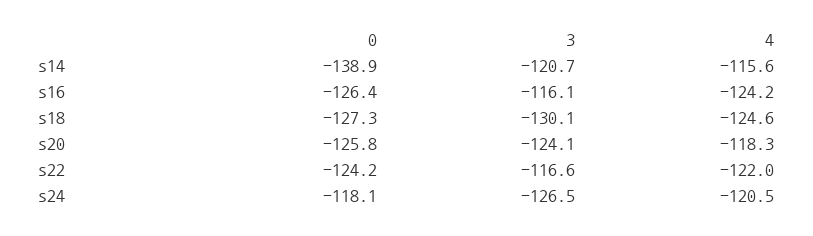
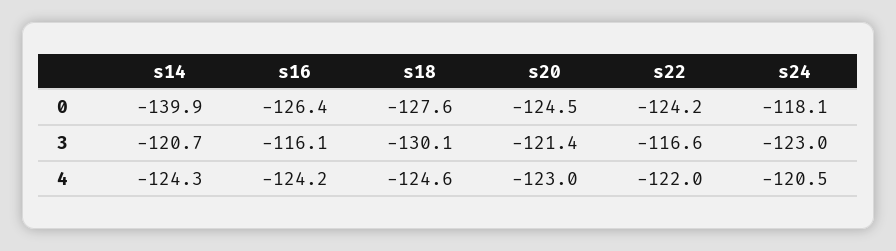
  {
    "0": {
-     "s14": -138.9,
+     "s14": -139.9,
      "s16": -126.4,
-     "s18": -127.3,
+     "s18": -127.6,
-     "s20": -125.8,
+     "s20": -124.5,
      "s22": -124.2,
      "s24": -118.1
    },
    "3": {
      "s14": -120.7,
      "s16": -116.1,
      "s18": -130.1,
-     "s20": -124.1,
+     "s20": -121.4,
      "s22": -116.6,
-     "s24": -126.5
+     "s24": -123
    },
    "4": {
-     "s14": -115.6,
+     "s14": -124.3,
      "s16": -124.2,
      "s18": -124.6,
-     "s20": -118.3,
+     "s20": -123,
      "s22": -122,
      "s24": -120.5
    }
  }

